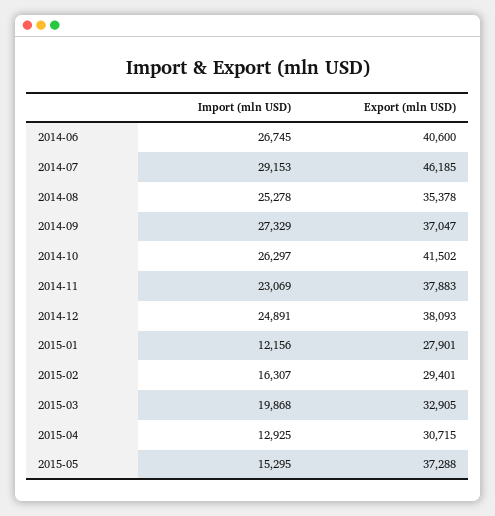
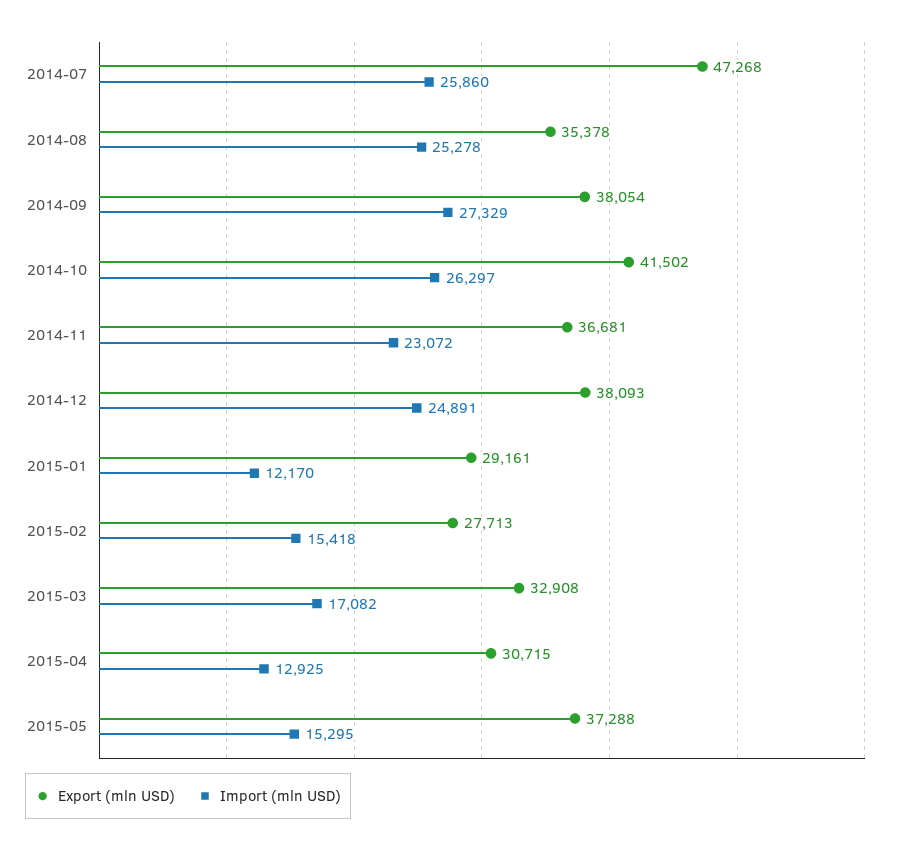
  {
    "Import (mln USD)": {
-     "2014-06": 26745,
-     "2014-07": 29153,
+     "2014-07": 25860,
      "2014-08": 25278,
      "2014-09": 27329,
      "2014-10": 26297,
-     "2014-11": 23069,
+     "2014-11": 23072,
      "2014-12": 24891,
-     "2015-01": 12156,
+     "2015-01": 12170,
-     "2015-02": 16307,
+     "2015-02": 15418,
-     "2015-03": 19868,
+     "2015-03": 17082,
      "2015-04": 12925,
      "2015-05": 15295
    },
    "Export (mln USD)": {
-     "2014-06": 40600,
-     "2014-07": 46185,
+     "2014-07": 47268,
      "2014-08": 35378,
-     "2014-09": 37047,
+     "2014-09": 38054,
      "2014-10": 41502,
-     "2014-11": 37883,
+     "2014-11": 36681,
      "2014-12": 38093,
-     "2015-01": 27901,
+     "2015-01": 29161,
-     "2015-02": 29401,
+     "2015-02": 27713,
-     "2015-03": 32905,
+     "2015-03": 32908,
      "2015-04": 30715,
      "2015-05": 37288
    }
  }

